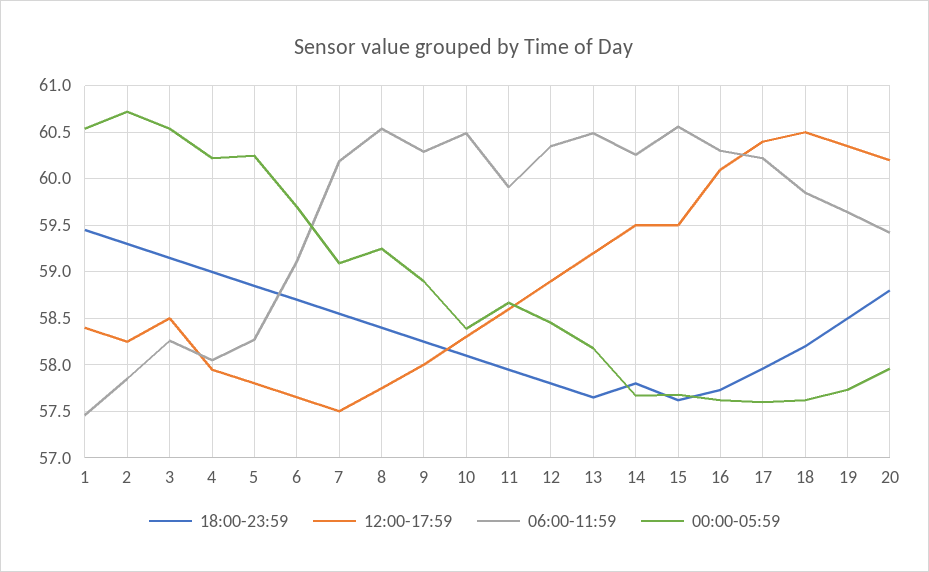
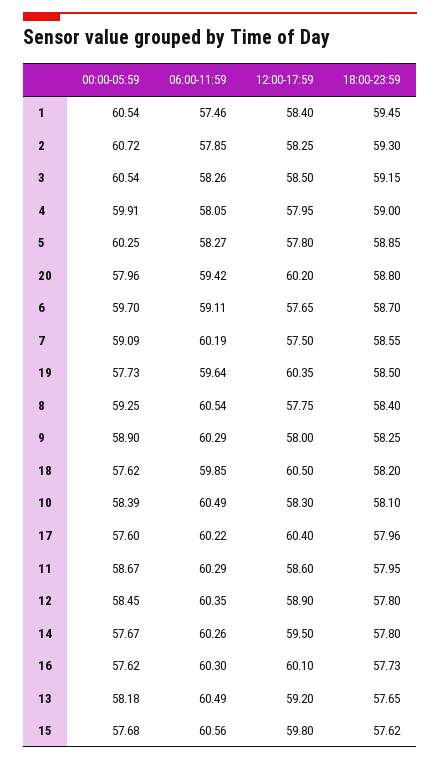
  {
    "18:00-23:59": {
      "1": 59.45,
      "2": 59.3,
      "3": 59.15,
      "4": 59,
      "5": 58.85,
      "6": 58.7,
      "7": 58.55,
      "8": 58.4,
      "9": 58.25,
      "10": 58.1,
      "11": 57.95,
      "12": 57.8,
      "13": 57.65,
      "14": 57.8,
      "15": 57.62,
      "16": 57.73,
      "17": 57.96,
      "18": 58.2,
      "19": 58.5,
      "20": 58.8
    },
    "12:00-17:59": {
      "1": 58.4,
      "2": 58.25,
      "3": 58.5,
      "4": 57.95,
      "5": 57.8,
      "6": 57.65,
      "7": 57.5,
      "8": 57.75,
      "9": 58,
      "10": 58.3,
      "11": 58.6,
      "12": 58.9,
      "13": 59.2,
      "14": 59.5,
-     "15": 59.5,
+     "15": 59.8,
      "16": 60.1,
      "17": 60.4,
      "18": 60.5,
      "19": 60.35,
      "20": 60.2
    },
    "06:00-11:59": {
      "1": 57.46,
      "2": 57.85,
      "3": 58.26,
      "4": 58.05,
      "5": 58.27,
      "6": 59.11,
      "7": 60.19,
      "8": 60.54,
      "9": 60.29,
      "10": 60.49,
-     "11": 59.9,
+     "11": 60.29,
      "12": 60.35,
      "13": 60.49,
      "14": 60.26,
      "15": 60.56,
      "16": 60.3,
      "17": 60.22,
      "18": 59.85,
      "19": 59.64,
      "20": 59.42
    },
    "00:00-05:59": {
      "1": 60.54,
      "2": 60.72,
      "3": 60.54,
-     "4": 60.2,
+     "4": 59.91,
      "5": 60.25,
      "6": 59.7,
      "7": 59.09,
      "8": 59.25,
      "9": 58.9,
      "10": 58.39,
      "11": 58.67,
      "12": 58.45,
      "13": 58.18,
      "14": 57.67,
      "15": 57.68,
      "16": 57.62,
      "17": 57.6,
      "18": 57.62,
      "19": 57.73,
      "20": 57.96
    }
  }

